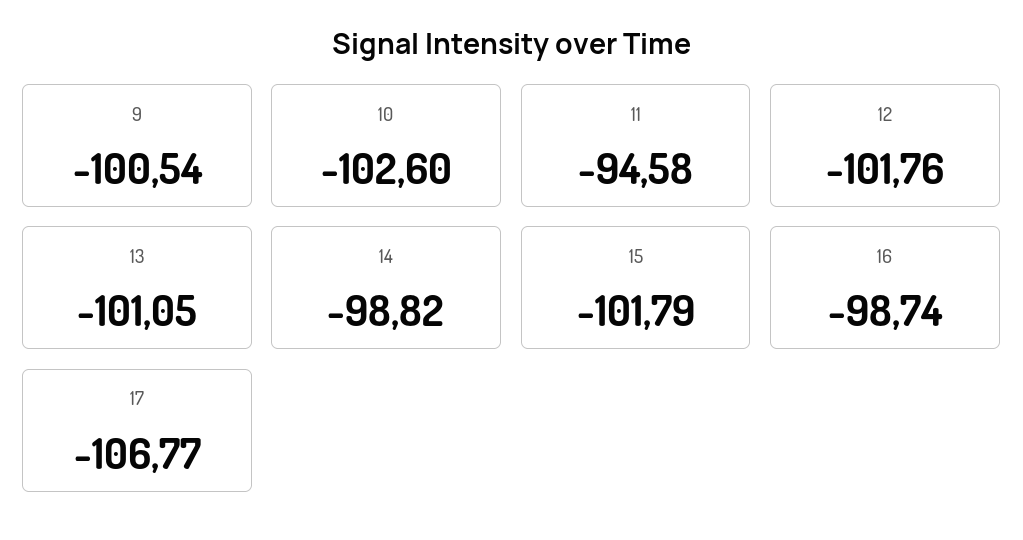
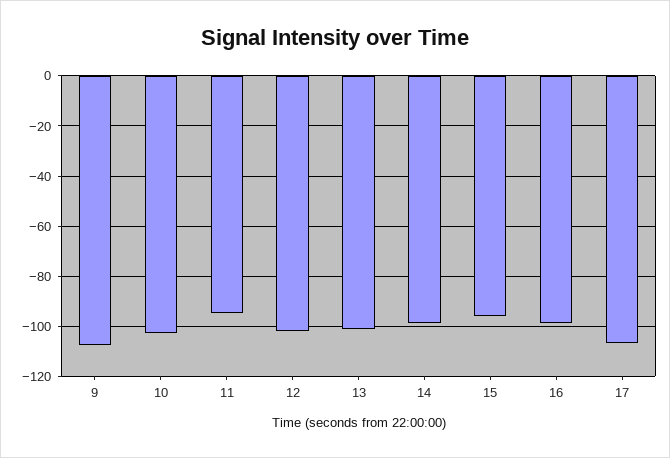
  {
-   "9": -100.54,
+   "9": -107.5,
    "10": -102.6,
    "11": -94.58,
    "12": -101.76,
    "13": -101.05,
    "14": -98.82,
-   "15": -101.79,
+   "15": -95,
    "16": -98.74,
    "17": -106.77
  }

